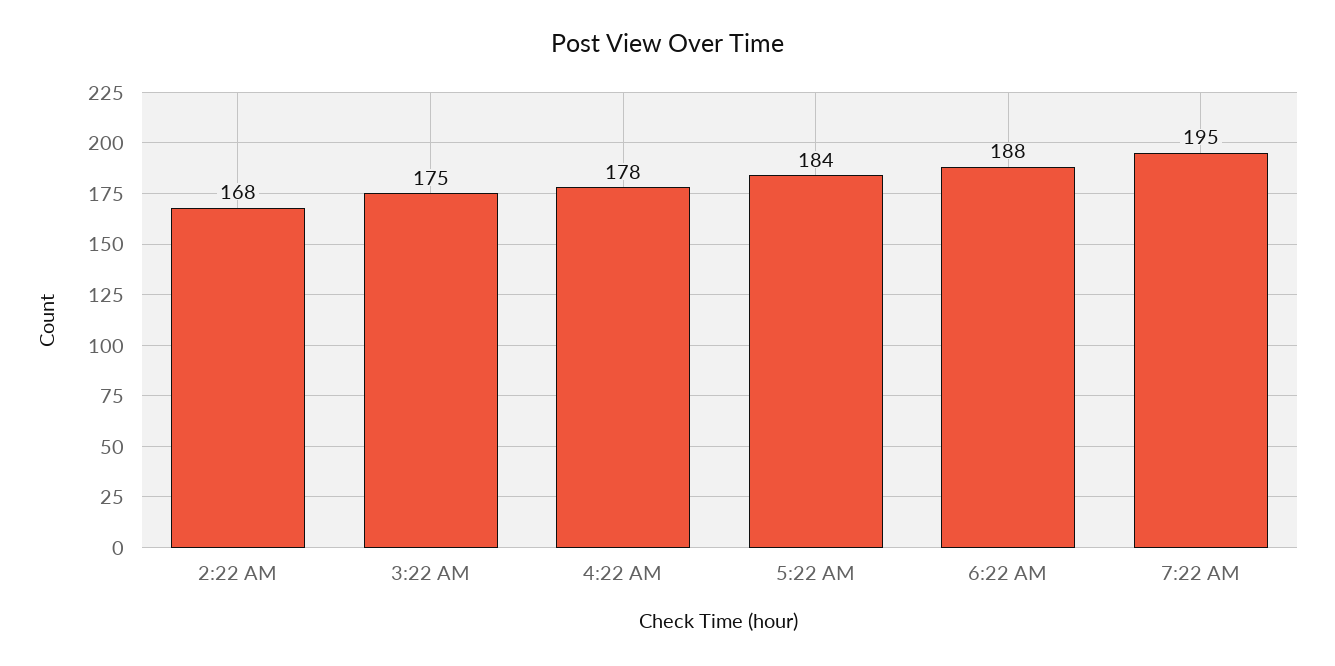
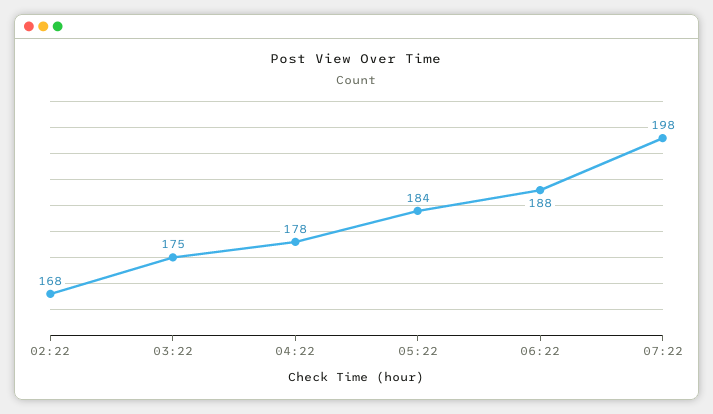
  {
    "2:22 AM": 168,
    "3:22 AM": 175,
    "4:22 AM": 178,
    "5:22 AM": 184,
    "6:22 AM": 188,
-   "7:22 AM": 195
+   "7:22 AM": 198
  }

